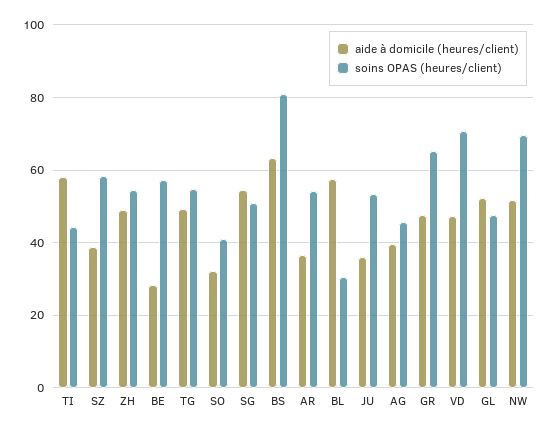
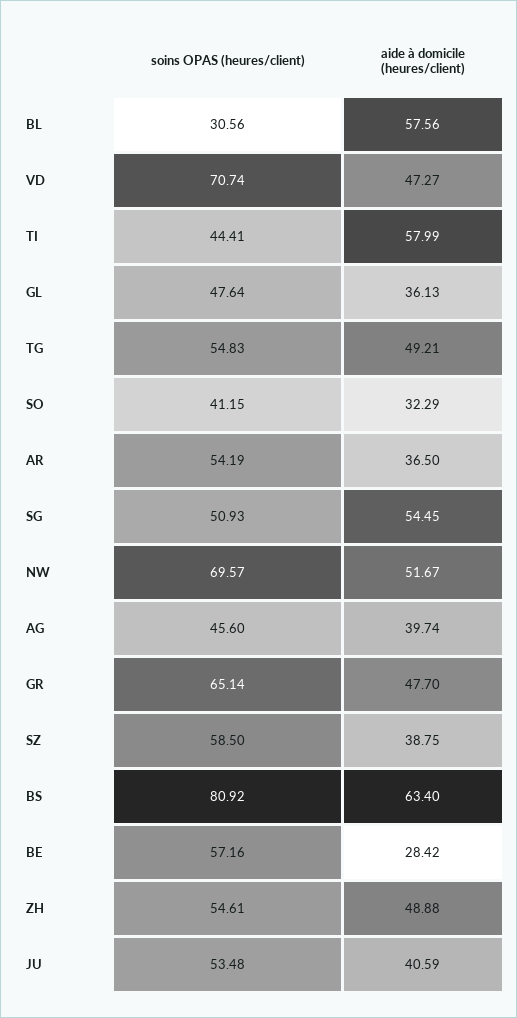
  {
    "aide à domicile (heures/client)": {
      "TI": 57.99,
      "SZ": 38.75,
      "ZH": 48.88,
      "BE": 28.42,
      "TG": 49.21,
      "SO": 32.29,
      "SG": 54.45,
      "BS": 63.4,
      "AR": 36.5,
      "BL": 57.56,
-     "JU": 36,
+     "JU": 40.59,
      "AG": 39.74,
      "GR": 47.7,
      "VD": 47.27,
-     "GL": 52,
+     "GL": 36.13,
      "NW": 51.67
    },
    "soins OPAS (heures/client)": {
      "TI": 44.41,
      "SZ": 58.5,
      "ZH": 54.61,
      "BE": 57.16,
      "TG": 54.83,
      "SO": 41.15,
      "SG": 50.93,
      "BS": 80.92,
      "AR": 54.19,
      "BL": 30.56,
      "JU": 53.48,
      "AG": 45.6,
      "GR": 65.14,
      "VD": 70.74,
      "GL": 47.64,
      "NW": 69.57
    }
  }

